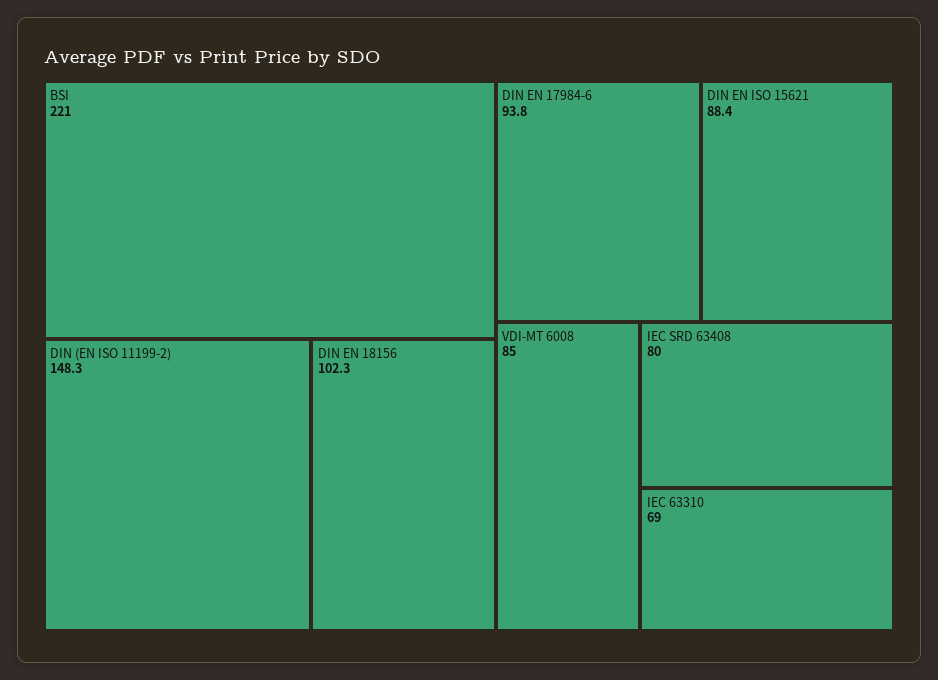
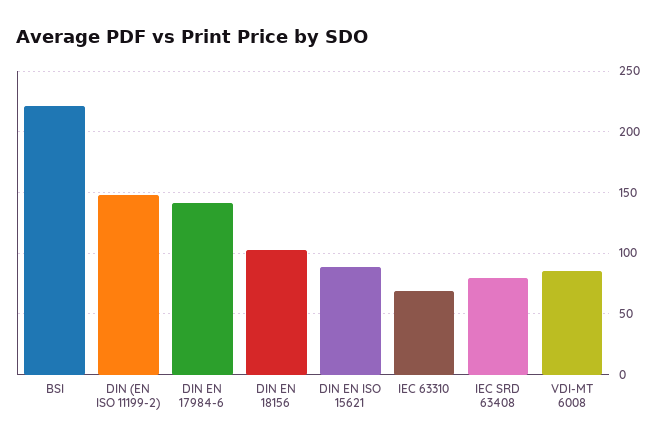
  {
    "BSI": 221,
    "DIN (EN ISO 11199-2)": 148.3,
    "DIN EN 18156": 102.3,
-   "DIN EN 17984-6": 93.8,
+   "DIN EN 17984-6": 140,
    "DIN EN ISO 15621": 88.4,
    "VDI-MT 6008": 85,
    "IEC SRD 63408": 80,
    "IEC 63310": 69
  }

